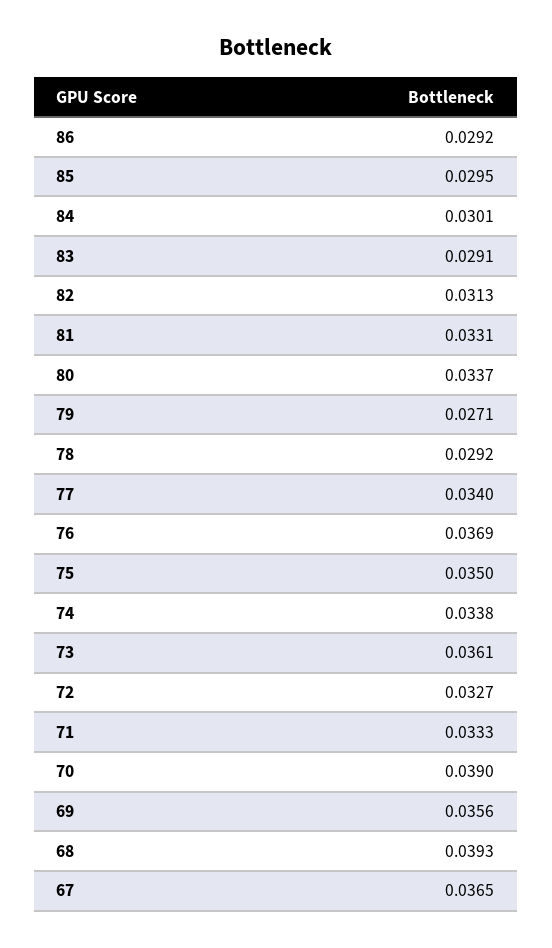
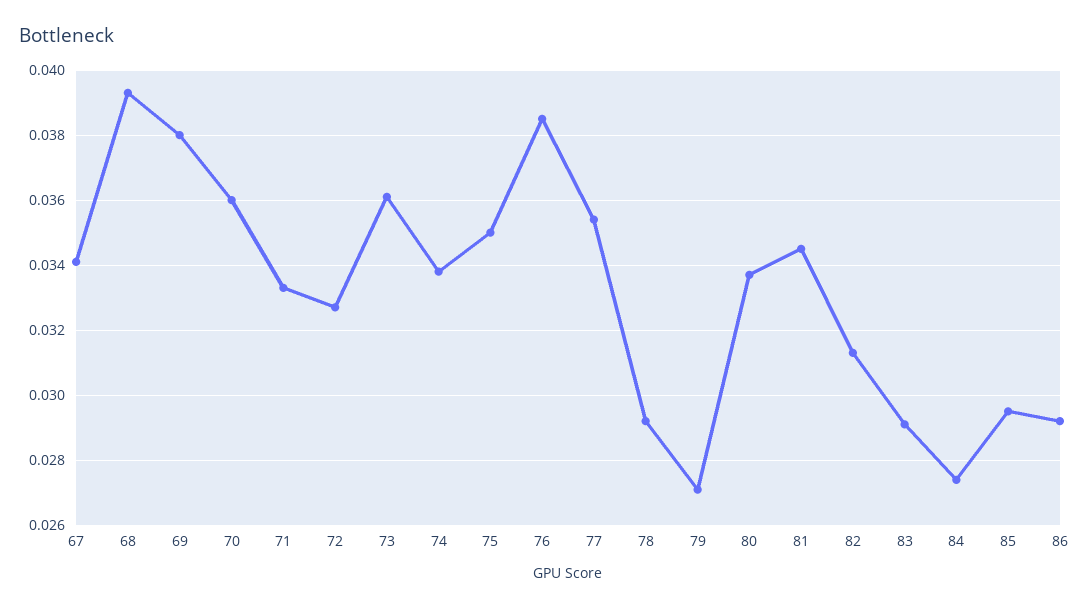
  {
    "86": 0.0292,
    "85": 0.0295,
-   "84": 0.0301,
+   "84": 0.0275,
    "83": 0.0291,
    "82": 0.0313,
-   "81": 0.0331,
+   "81": 0.0345,
    "80": 0.0337,
    "79": 0.0271,
    "78": 0.0292,
-   "77": 0.034,
+   "77": 0.0355,
-   "76": 0.0369,
+   "76": 0.0385,
    "75": 0.035,
    "74": 0.0338,
    "73": 0.0361,
    "72": 0.0327,
    "71": 0.0333,
-   "70": 0.039,
+   "70": 0.036,
-   "69": 0.0356,
+   "69": 0.038,
    "68": 0.0393,
-   "67": 0.0365
+   "67": 0.034
  }

